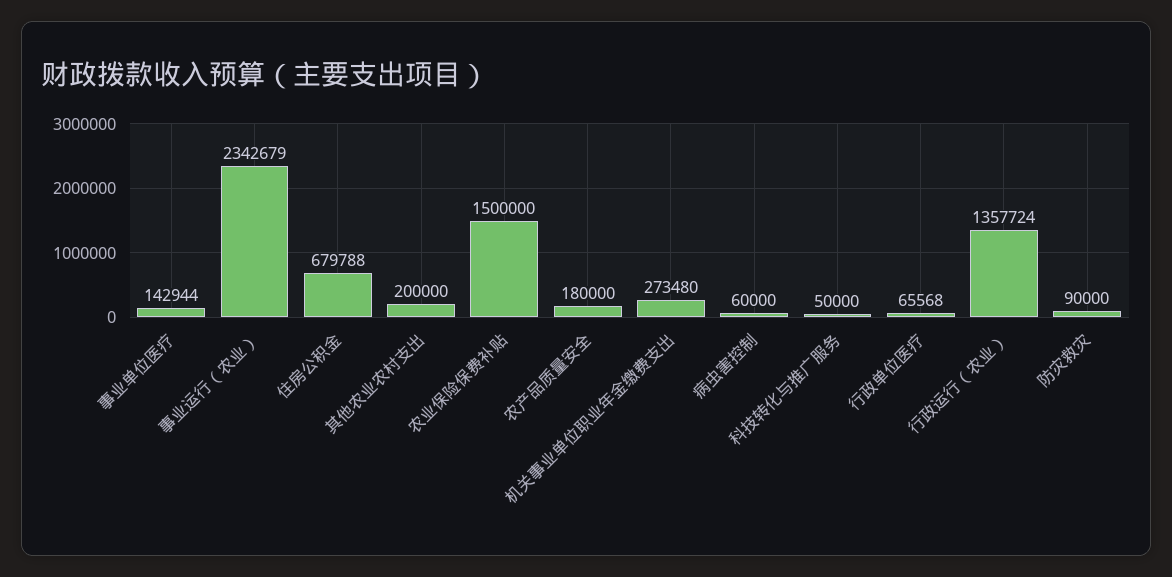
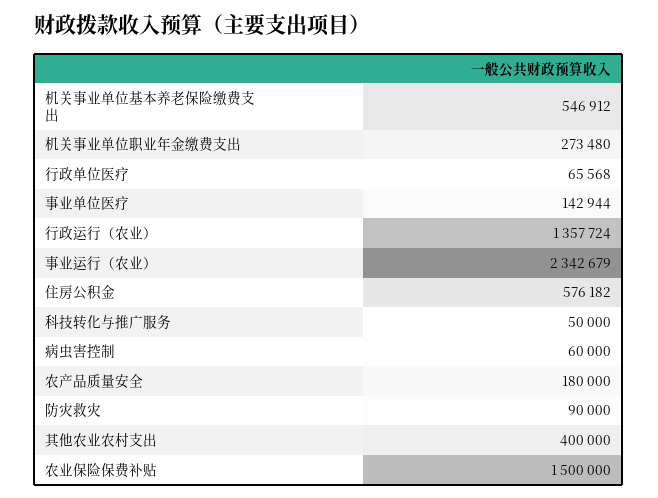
  {
    "事业单位医疗": 142944,
    "事业运行（农业）": 2342679,
-   "住房公积金": 679788,
+   "住房公积金": 576182,
-   "其他农业农村支出": 200000,
+   "其他农业农村支出": 400000,
    "农业保险保费补贴": 1500000,
    "农产品质量安全": 180000,
    "机关事业单位职业年金缴费支出": 273480,
    "病虫害控制": 60000,
    "科技转化与推广服务": 50000,
    "行政单位医疗": 65568,
    "行政运行（农业）": 1357724,
-   "防灾救灾": 90000
+   "防灾救灾": 90000,
+   "机关事业单位基本养老保险缴费支出": 546912
  }

